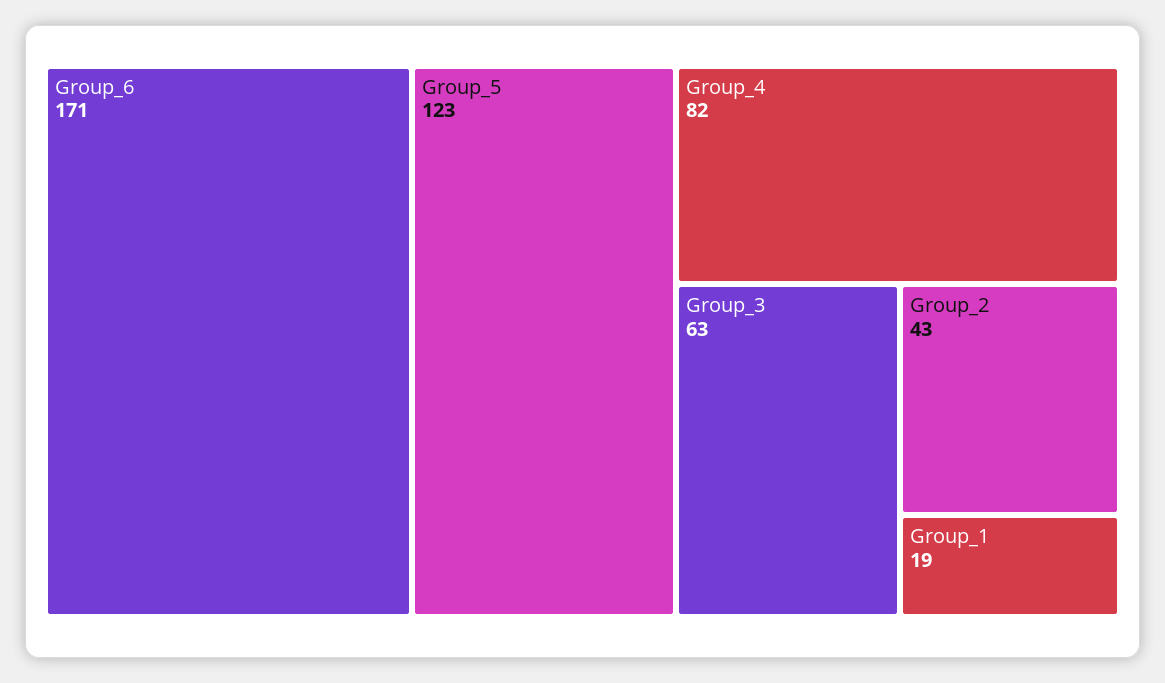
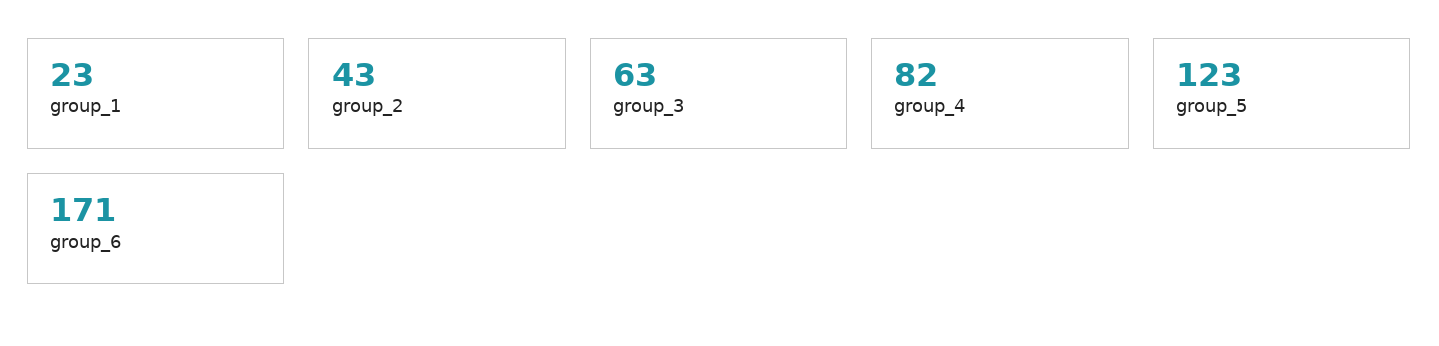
  {
    "Group_6": 171,
    "Group_5": 123,
    "Group_4": 82,
    "Group_3": 63,
    "Group_2": 43,
-   "Group_1": 19
+   "Group_1": 23
  }

